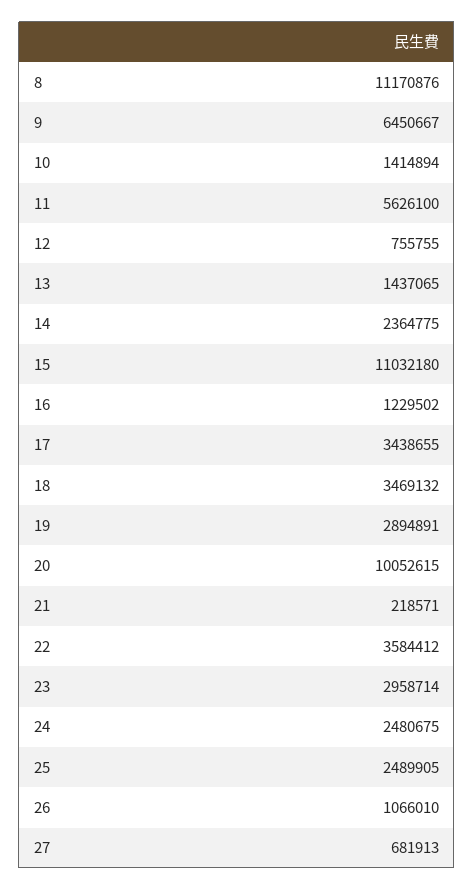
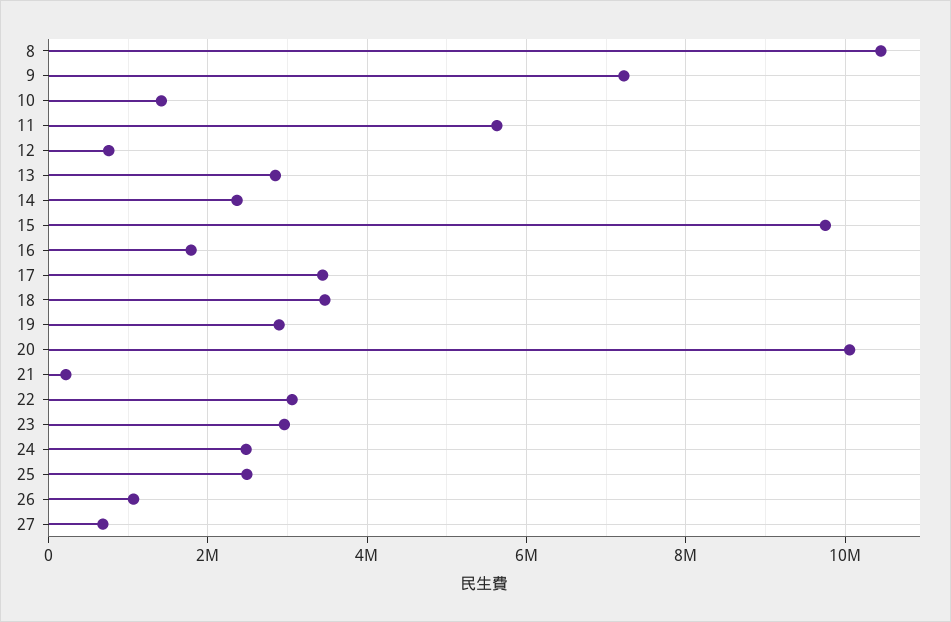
  {
-   "8": 11170876,
+   "8": 10400000,
-   "9": 6450667,
+   "9": 7200000,
    "10": 1414894,
    "11": 5626100,
    "12": 755755,
-   "13": 1437065,
+   "13": 2800000,
    "14": 2364775,
-   "15": 11032180,
+   "15": 9800000,
-   "16": 1229502,
+   "16": 1800000,
    "17": 3438655,
    "18": 3469132,
    "19": 2894891,
    "20": 10052615,
    "21": 218571,
-   "22": 3584412,
+   "22": 3000000,
    "23": 2958714,
    "24": 2480675,
    "25": 2489905,
    "26": 1066010,
    "27": 681913
  }

